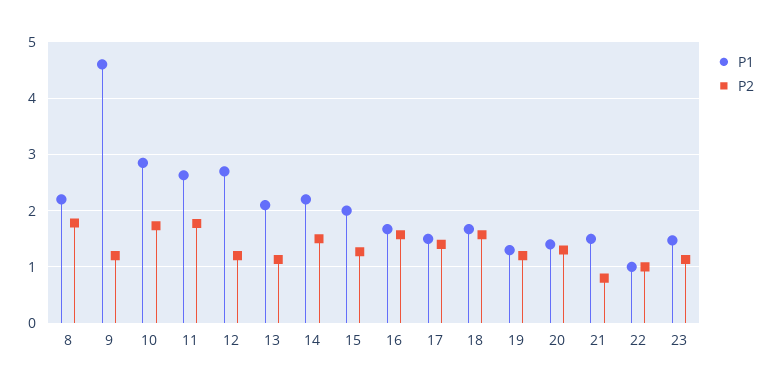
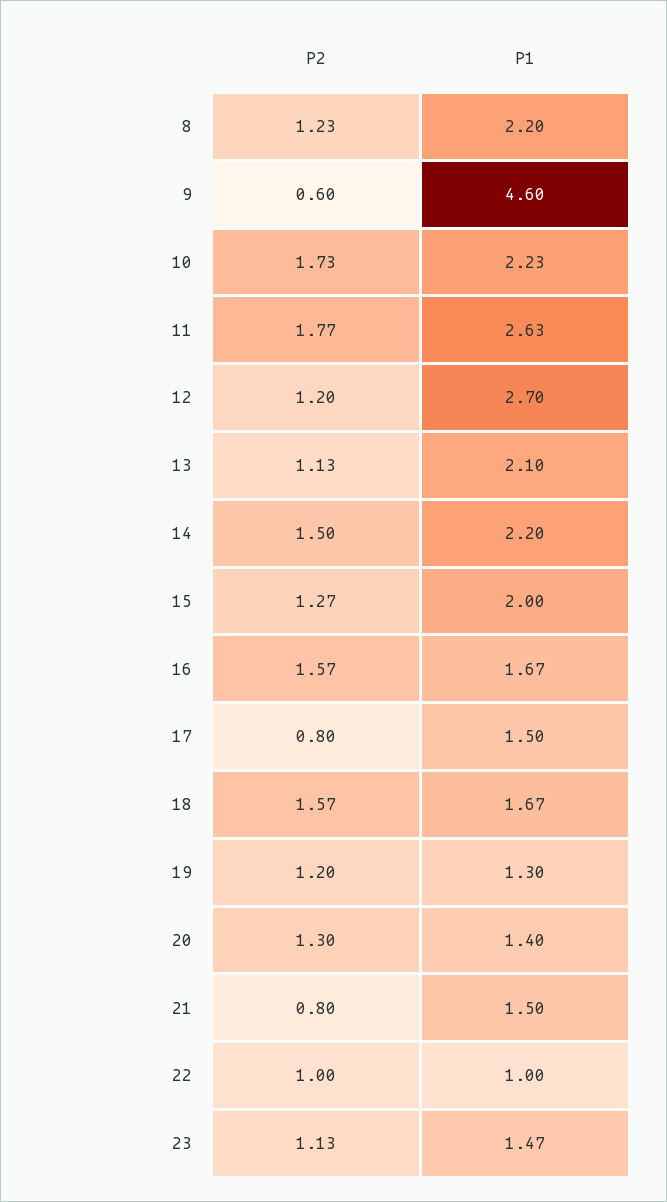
  {
    "P1": {
      "8": 2.2,
      "9": 4.6,
-     "10": 2.8,
+     "10": 2.23,
      "11": 2.63,
      "12": 2.7,
      "13": 2.1,
      "14": 2.2,
      "15": 2,
      "16": 1.67,
      "17": 1.5,
      "18": 1.67,
      "19": 1.3,
      "20": 1.4,
      "21": 1.5,
      "22": 1,
      "23": 1.47
    },
    "P2": {
-     "8": 1.8,
+     "8": 1.23,
-     "9": 1.2,
+     "9": 0.6,
      "10": 1.73,
      "11": 1.77,
      "12": 1.2,
      "13": 1.13,
      "14": 1.5,
      "15": 1.27,
      "16": 1.57,
-     "17": 1.4,
+     "17": 0.8,
      "18": 1.57,
      "19": 1.2,
      "20": 1.3,
      "21": 0.8,
      "22": 1,
      "23": 1.13
    }
  }

